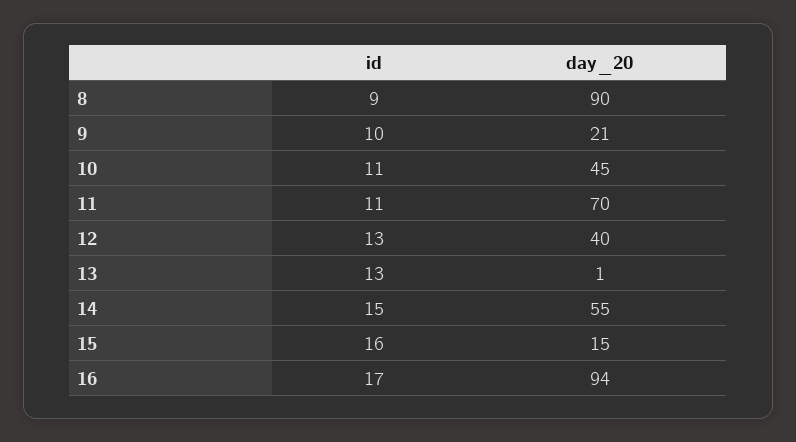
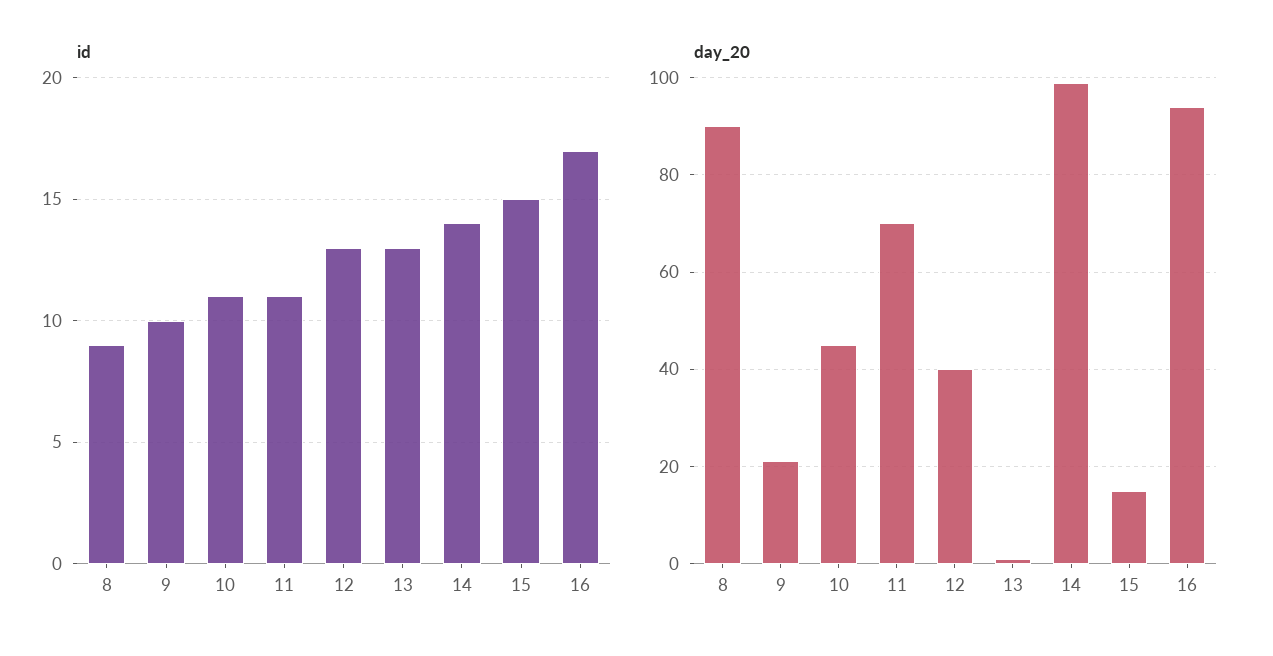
  {
    "id": {
      "8": 9,
      "9": 10,
      "10": 11,
      "11": 11,
      "12": 13,
      "13": 13,
-     "14": 15,
+     "14": 14,
-     "15": 16,
+     "15": 15,
      "16": 17
    },
    "day_20": {
      "8": 90,
      "9": 21,
      "10": 45,
      "11": 70,
      "12": 40,
      "13": 1,
-     "14": 55,
+     "14": 100,
      "15": 15,
      "16": 94
    }
  }

